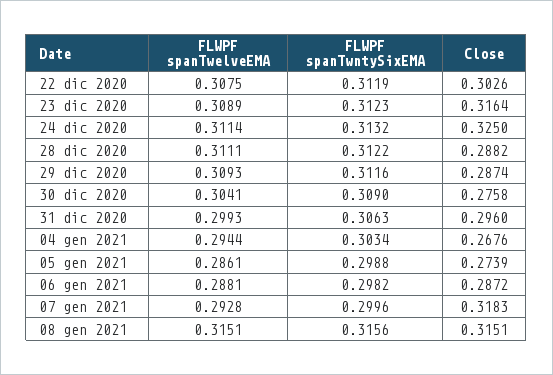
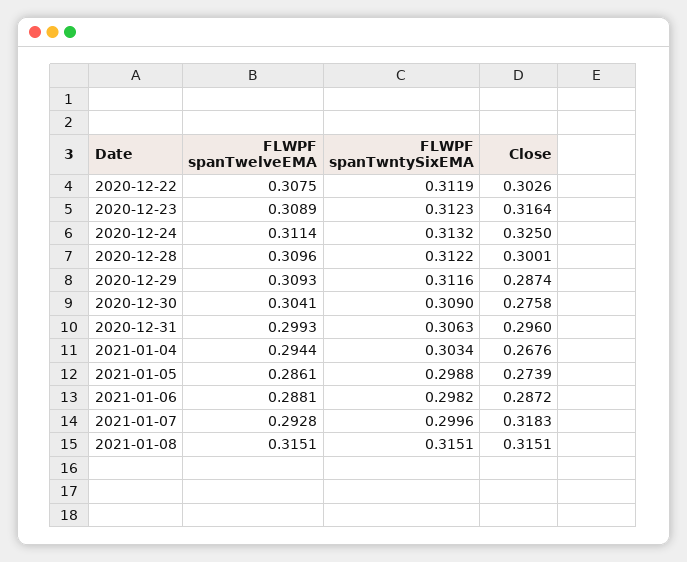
  {
    "FLWPF spanTwelveEMA": {
      "22 dic 2020": 0.3075,
      "23 dic 2020": 0.3089,
      "24 dic 2020": 0.3114,
-     "28 dic 2020": 0.3111,
+     "28 dic 2020": 0.3096,
      "29 dic 2020": 0.3093,
      "30 dic 2020": 0.3041,
      "31 dic 2020": 0.2993,
      "04 gen 2021": 0.2944,
      "05 gen 2021": 0.2861,
      "06 gen 2021": 0.2881,
      "07 gen 2021": 0.2928,
      "08 gen 2021": 0.3151
    },
    "FLWPF spanTwntySixEMA": {
      "22 dic 2020": 0.3119,
      "23 dic 2020": 0.3123,
      "24 dic 2020": 0.3132,
      "28 dic 2020": 0.3122,
      "29 dic 2020": 0.3116,
      "30 dic 2020": 0.309,
      "31 dic 2020": 0.3063,
      "04 gen 2021": 0.3034,
      "05 gen 2021": 0.2988,
      "06 gen 2021": 0.2982,
      "07 gen 2021": 0.2996,
-     "08 gen 2021": 0.3156
+     "08 gen 2021": 0.3151
    },
    "Close": {
      "22 dic 2020": 0.3026,
      "23 dic 2020": 0.3164,
      "24 dic 2020": 0.325,
-     "28 dic 2020": 0.2882,
+     "28 dic 2020": 0.3001,
      "29 dic 2020": 0.2874,
      "30 dic 2020": 0.2758,
      "31 dic 2020": 0.296,
      "04 gen 2021": 0.2676,
      "05 gen 2021": 0.2739,
      "06 gen 2021": 0.2872,
      "07 gen 2021": 0.3183,
      "08 gen 2021": 0.3151
    }
  }

